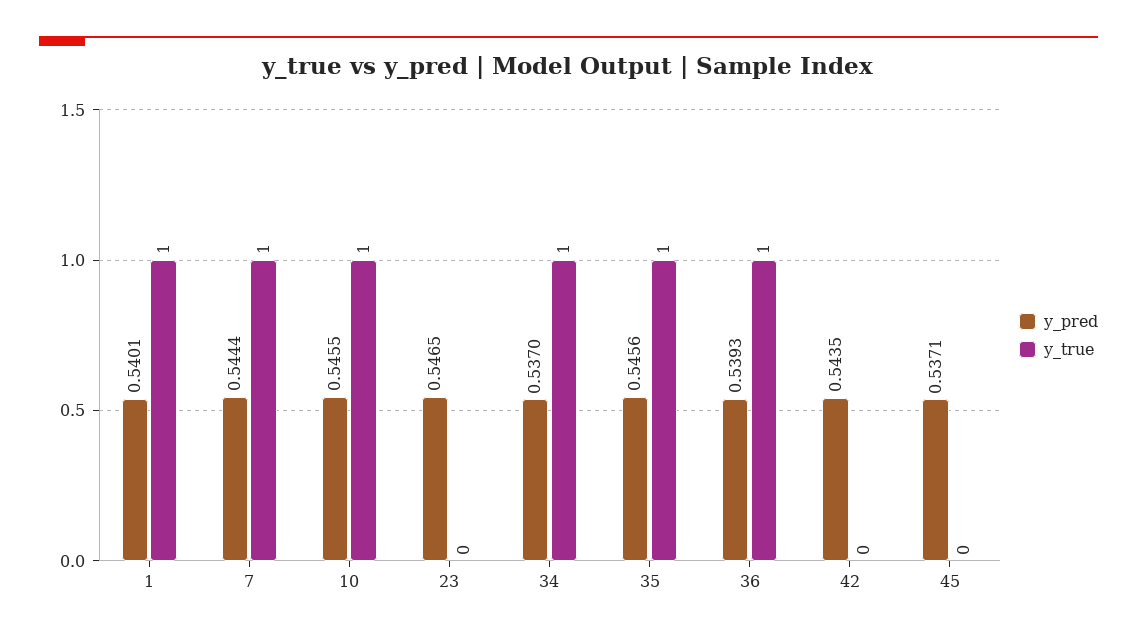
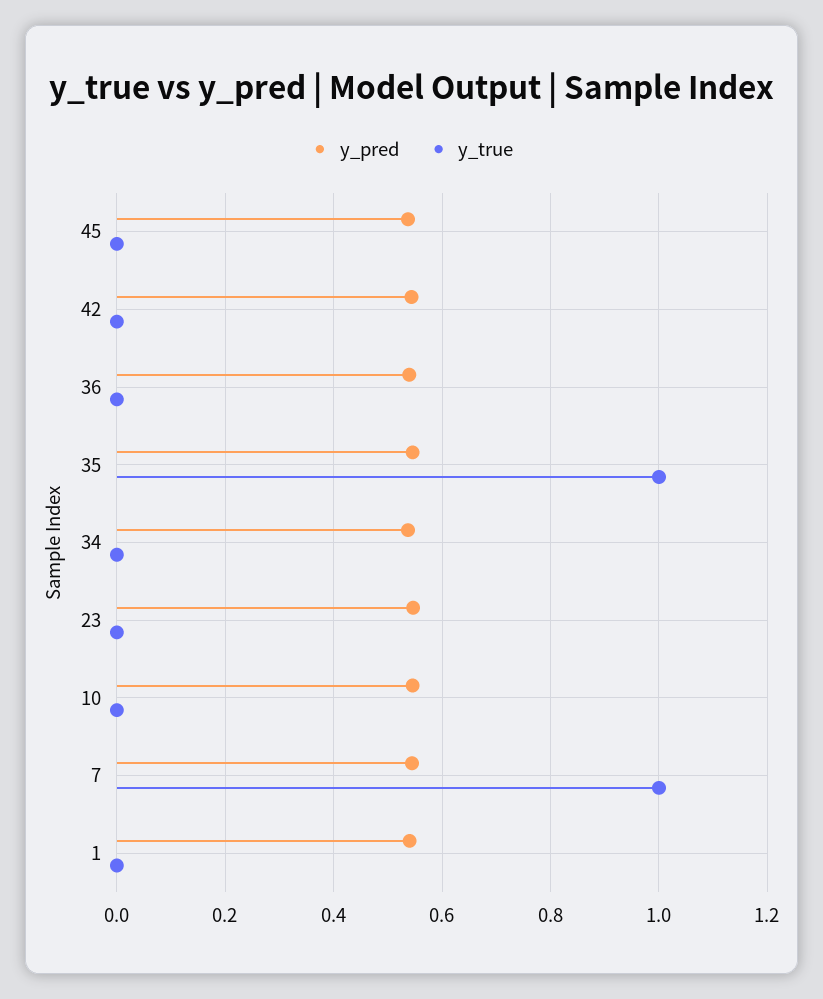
  {
    "y_pred": {
      "1": 0.5401,
      "7": 0.5444,
      "10": 0.5455,
      "23": 0.5465,
      "34": 0.537,
      "35": 0.5456,
      "36": 0.5393,
      "42": 0.5435,
      "45": 0.5371
    },
    "y_true": {
-     "1": 1,
+     "1": 0,
      "7": 1,
-     "10": 1,
+     "10": 0,
      "23": 0,
-     "34": 1,
+     "34": 0,
      "35": 1,
-     "36": 1,
+     "36": 0,
      "42": 0,
      "45": 0
    }
  }

